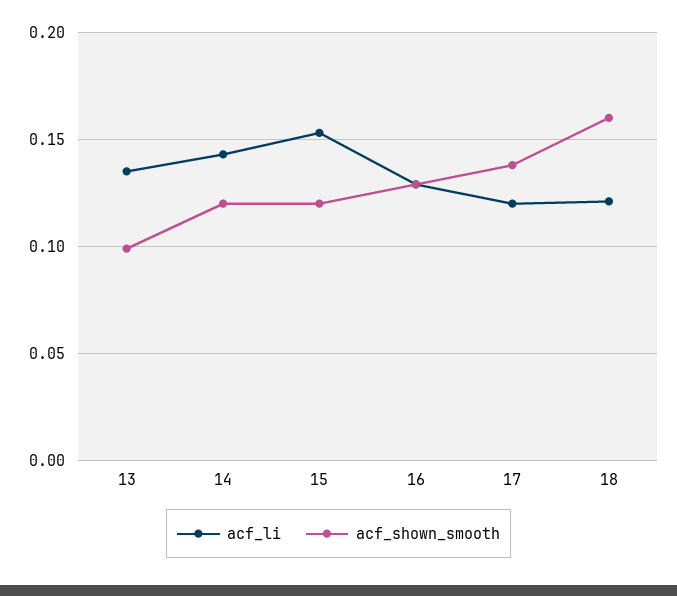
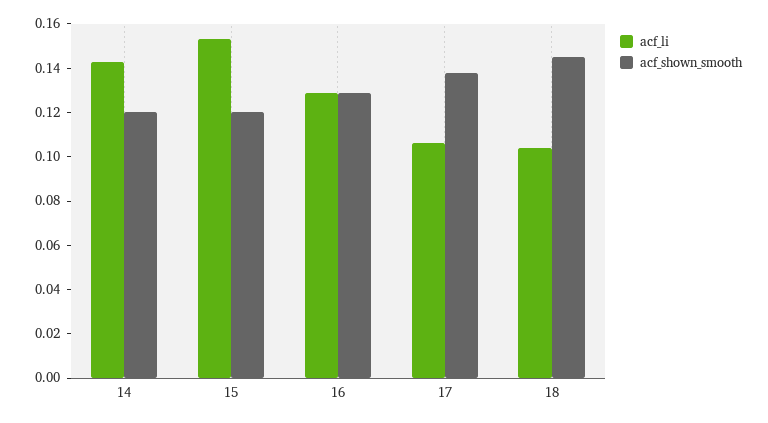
  {
    "acf_li": {
-     "13": 0.135,
      "14": 0.145,
      "15": 0.155,
      "16": 0.13,
-     "17": 0.12,
+     "17": 0.105,
-     "18": 0.12
+     "18": 0.105
    },
    "acf_shown_smooth": {
-     "13": 0.1,
      "14": 0.12,
      "15": 0.12,
      "16": 0.13,
      "17": 0.14,
-     "18": 0.16
+     "18": 0.145
    }
  }

